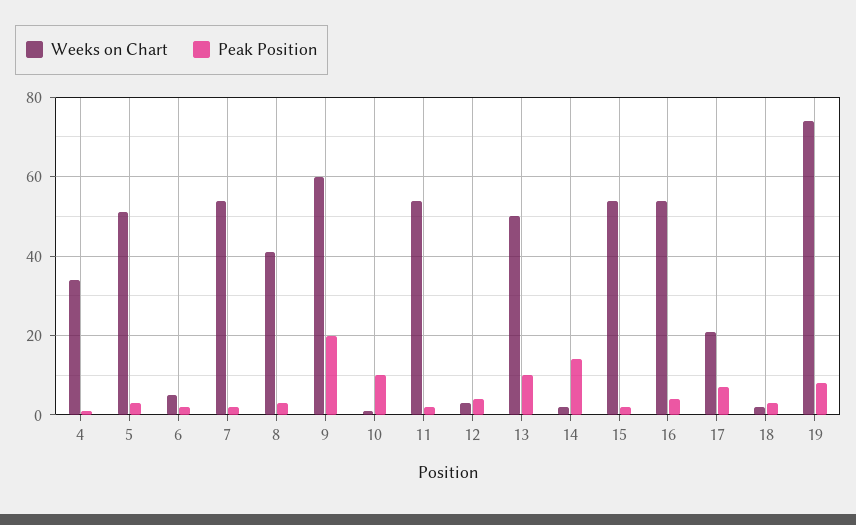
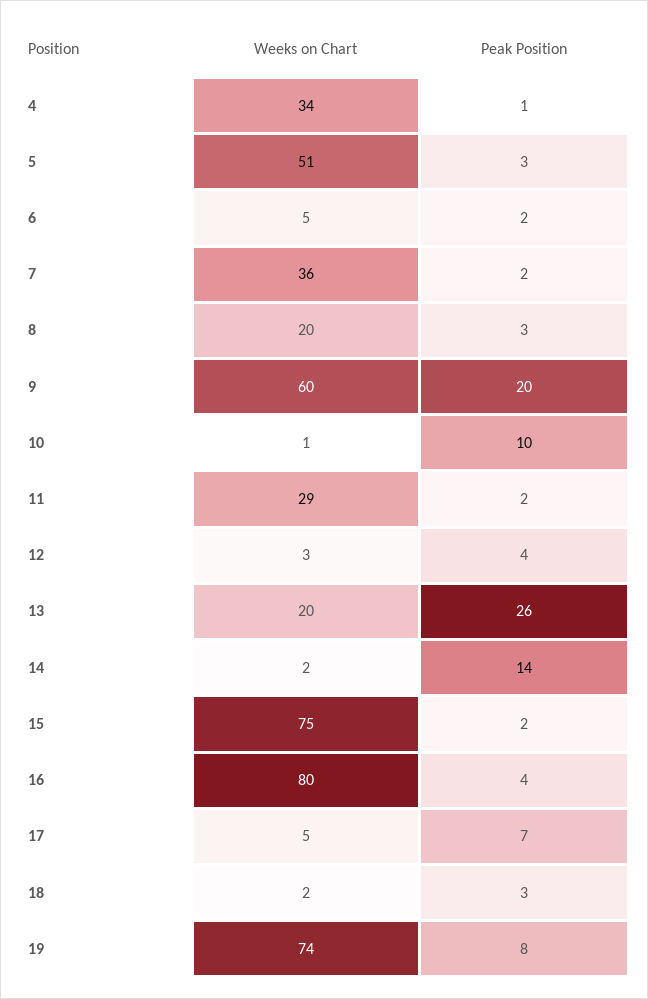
  {
    "Weeks on Chart": {
      "4": 34,
      "5": 51,
      "6": 5,
-     "7": 55,
+     "7": 36,
-     "8": 40,
+     "8": 20,
      "9": 60,
      "10": 1,
-     "11": 55,
+     "11": 29,
      "12": 3,
-     "13": 50,
+     "13": 20,
      "14": 2,
-     "15": 55,
+     "15": 75,
-     "16": 55,
+     "16": 80,
-     "17": 20,
+     "17": 5,
      "18": 2,
      "19": 74
    },
    "Peak Position": {
      "4": 1,
      "5": 3,
      "6": 2,
      "7": 2,
      "8": 3,
      "9": 20,
      "10": 10,
      "11": 2,
      "12": 4,
-     "13": 10,
+     "13": 26,
      "14": 14,
      "15": 2,
      "16": 4,
      "17": 7,
      "18": 3,
      "19": 8
    }
  }

